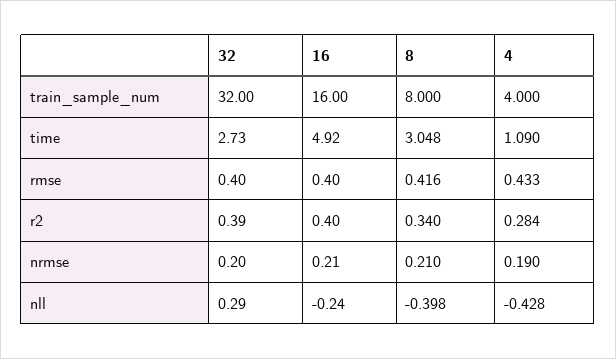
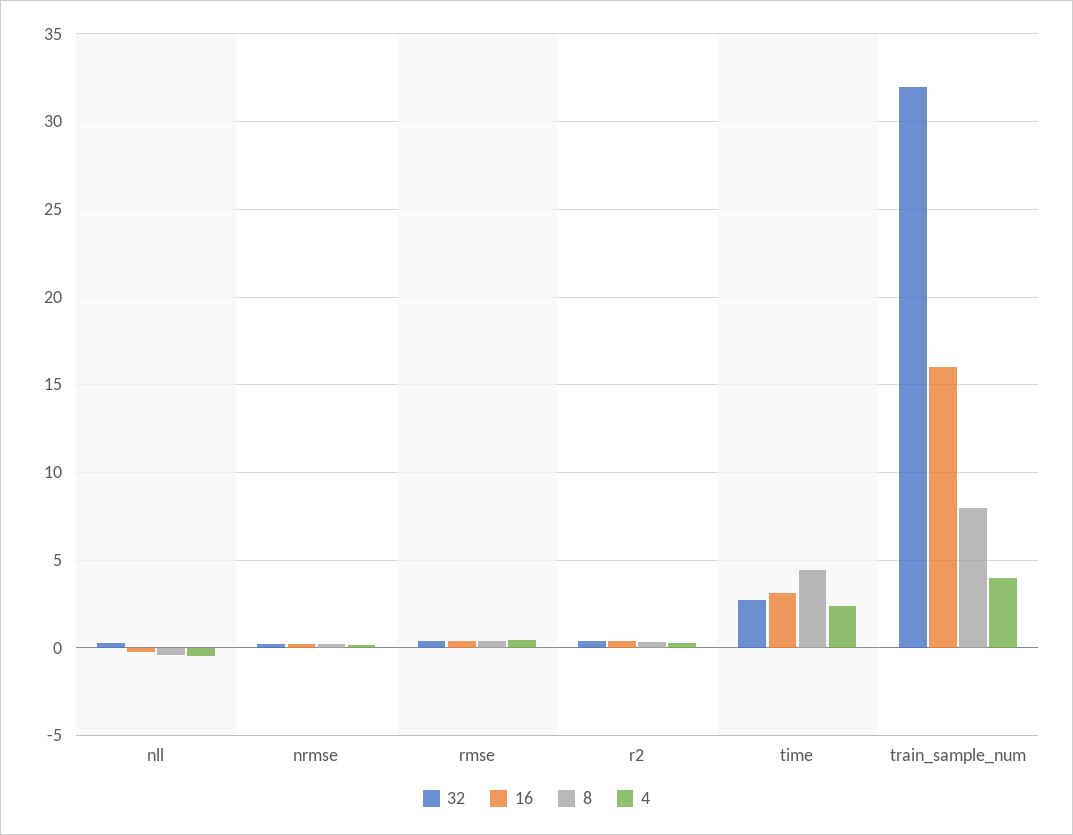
  {
    "32": {
      "train_sample_num": 32,
      "time": 2.73,
      "rmse": 0.4,
      "r2": 0.39,
      "nrmse": 0.2,
      "nll": 0.29
    },
    "16": {
      "train_sample_num": 16,
-     "time": 4.92,
+     "time": 3,
      "rmse": 0.4,
      "r2": 0.4,
      "nrmse": 0.21,
      "nll": -0.24
    },
    "8": {
      "train_sample_num": 8,
-     "time": 3.048,
+     "time": 4.5,
      "rmse": 0.416,
      "r2": 0.34,
      "nrmse": 0.21,
      "nll": -0.398
    },
    "4": {
      "train_sample_num": 4,
-     "time": 1.09,
+     "time": 2.5,
      "rmse": 0.433,
      "r2": 0.284,
      "nrmse": 0.19,
      "nll": -0.428
    }
  }

